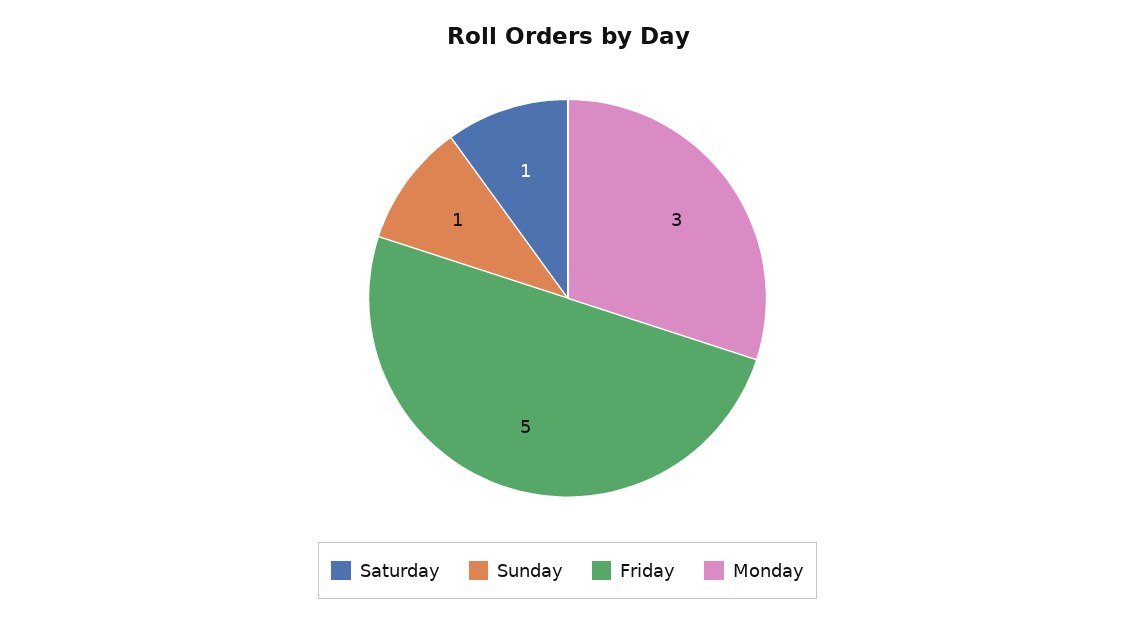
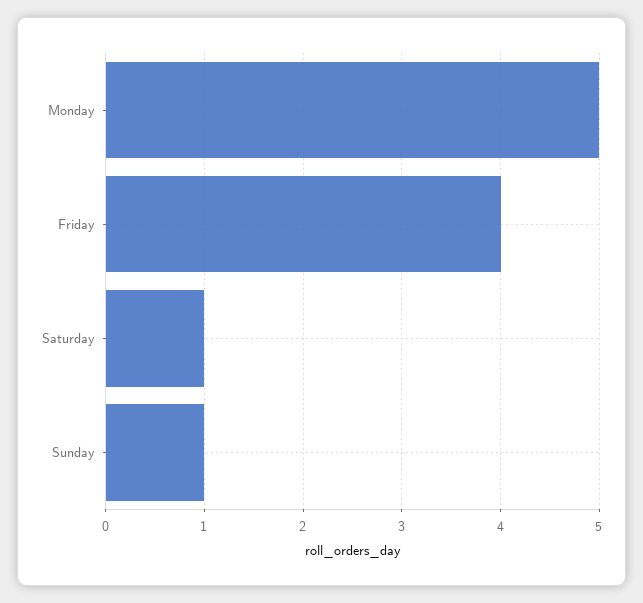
  {
    "Saturday": 1,
    "Sunday": 1,
-   "Friday": 5,
+   "Friday": 4,
-   "Monday": 3
+   "Monday": 5
  }

